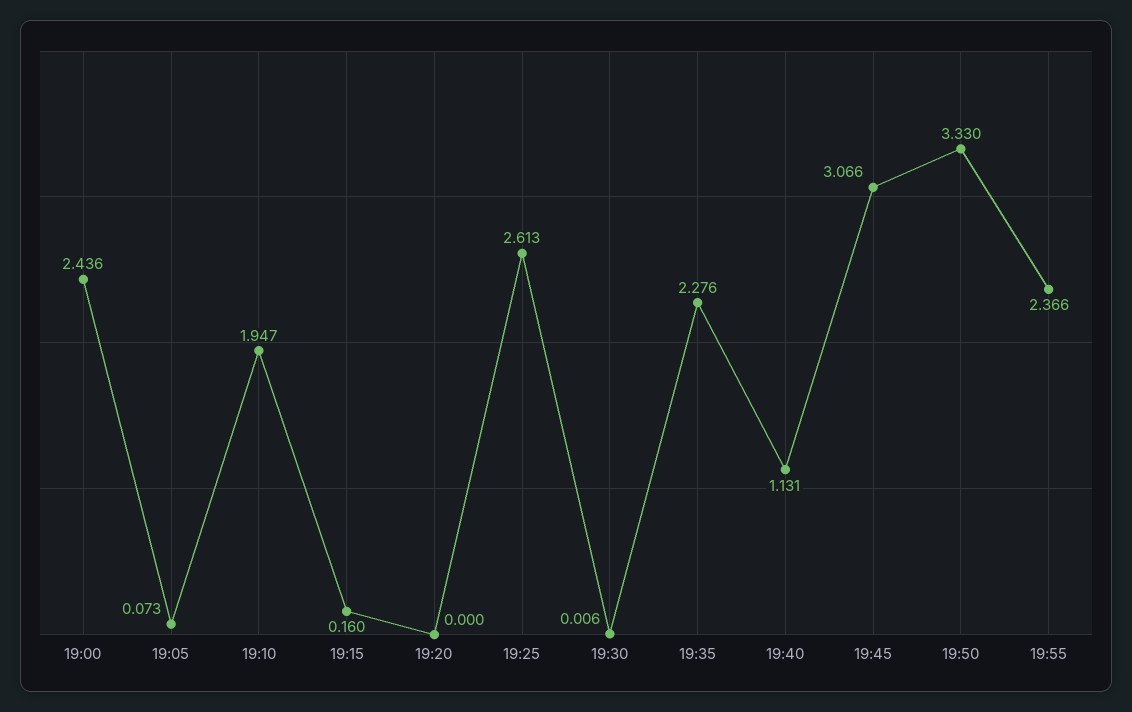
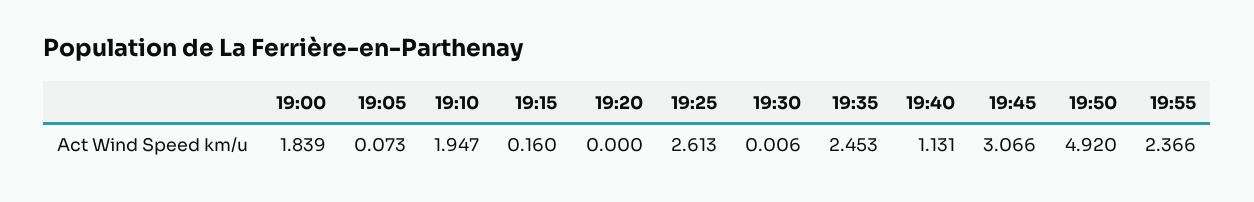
  {
-   "19:00": 2.436,
+   "19:00": 1.839,
    "19:05": 0.073,
    "19:10": 1.947,
    "19:15": 0.16,
    "19:20": 0,
    "19:25": 2.613,
    "19:30": 0.006,
-   "19:35": 2.276,
+   "19:35": 2.453,
    "19:40": 1.131,
    "19:45": 3.066,
-   "19:50": 3.33,
+   "19:50": 4.92,
    "19:55": 2.366
  }

